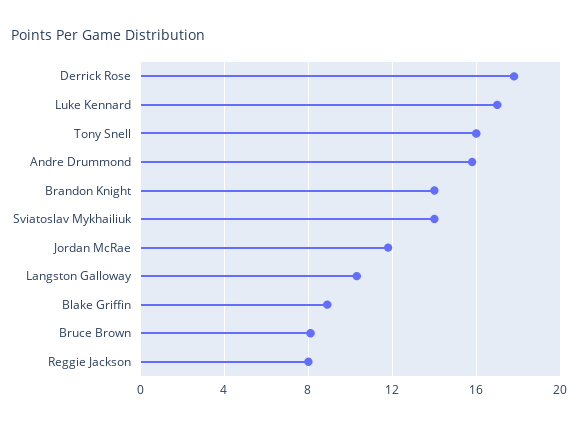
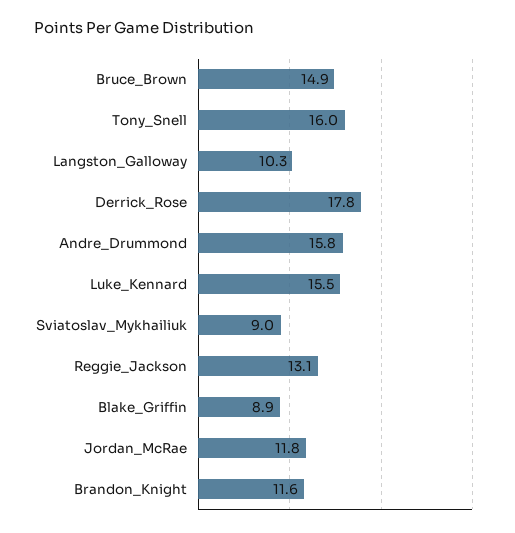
  {
    "Derrick Rose": 17.8,
-   "Luke Kennard": 17,
+   "Luke Kennard": 15.5,
    "Tony Snell": 16,
    "Andre Drummond": 15.8,
-   "Brandon Knight": 14,
+   "Brandon Knight": 11.6,
-   "Sviatoslav Mykhailiuk": 14,
+   "Sviatoslav Mykhailiuk": 9,
    "Jordan McRae": 11.8,
    "Langston Galloway": 10.3,
    "Blake Griffin": 8.9,
-   "Bruce Brown": 8,
+   "Bruce Brown": 14.9,
-   "Reggie Jackson": 8
+   "Reggie Jackson": 13.1
  }

